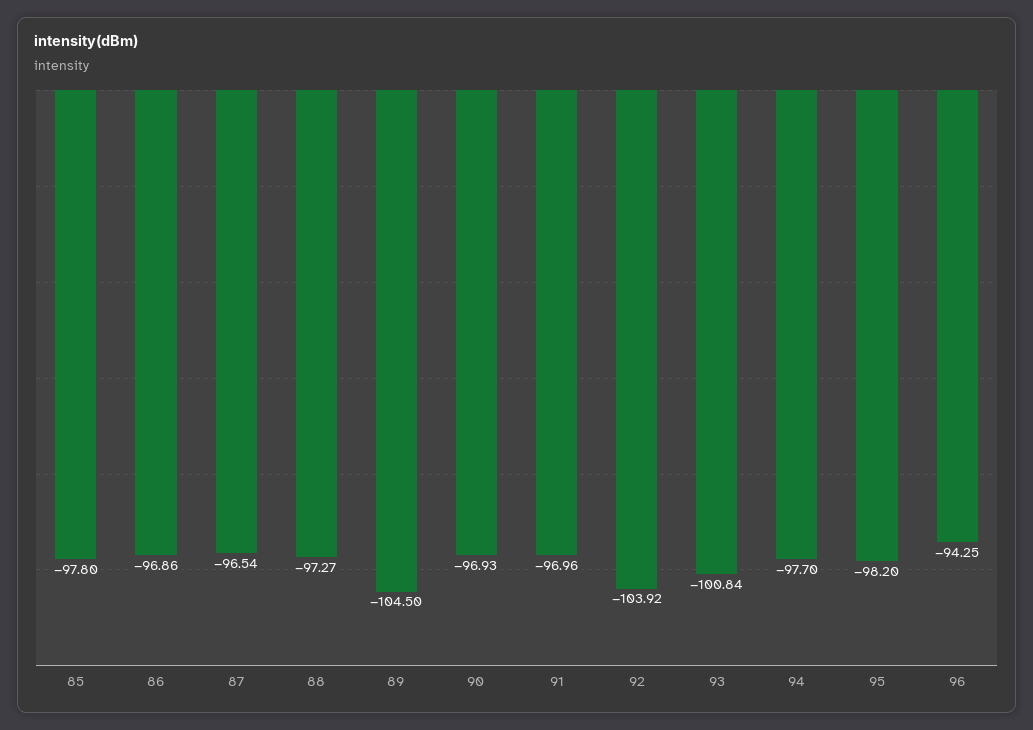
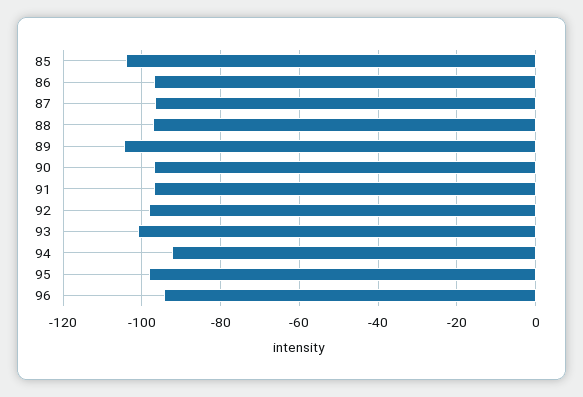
  {
-   "85": -97.8,
+   "85": -104,
    "86": -96.86,
    "87": -96.54,
    "88": -97.27,
    "89": -104.5,
    "90": -96.93,
    "91": -96.96,
-   "92": -103.92,
+   "92": -98,
    "93": -100.84,
-   "94": -97.7,
+   "94": -92,
    "95": -98.2,
    "96": -94.25
  }

